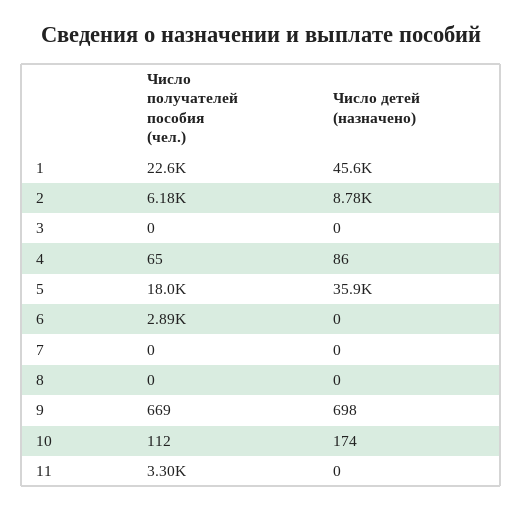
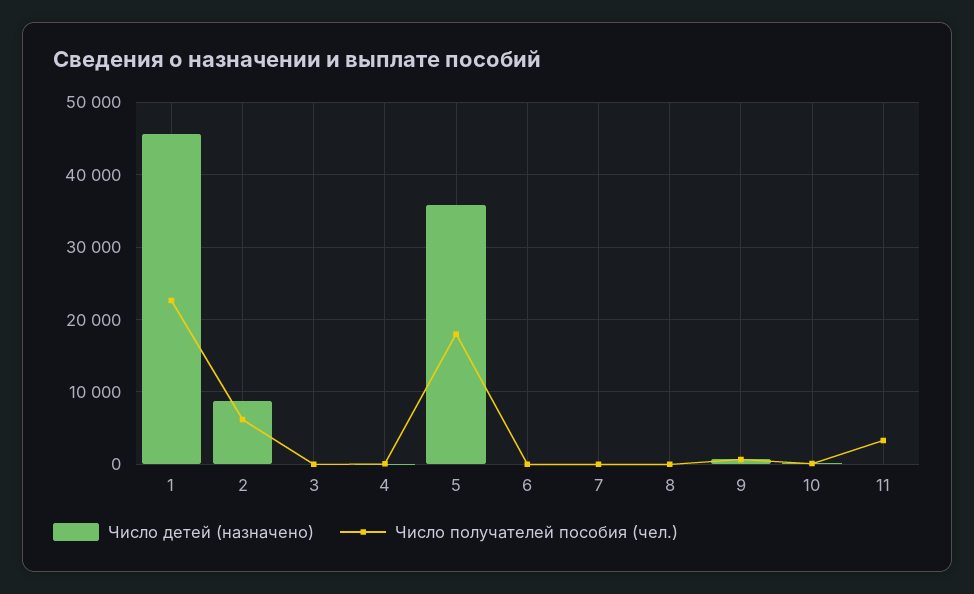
  {
    "Число получателей пособия (чел.)": {
      "1": 22600,
      "2": 6180,
      "3": 0,
      "4": 65,
      "5": 18000,
-     "6": 2890,
+     "6": 0,
      "7": 0,
      "8": 0,
      "9": 669,
      "10": 112,
      "11": 3300
    },
    "Число детей (назначено)": {
      "1": 45600,
      "2": 8780,
      "3": 0,
      "4": 86,
      "5": 35900,
      "6": 0,
      "7": 0,
      "8": 0,
      "9": 698,
      "10": 174,
      "11": 0
    }
  }

